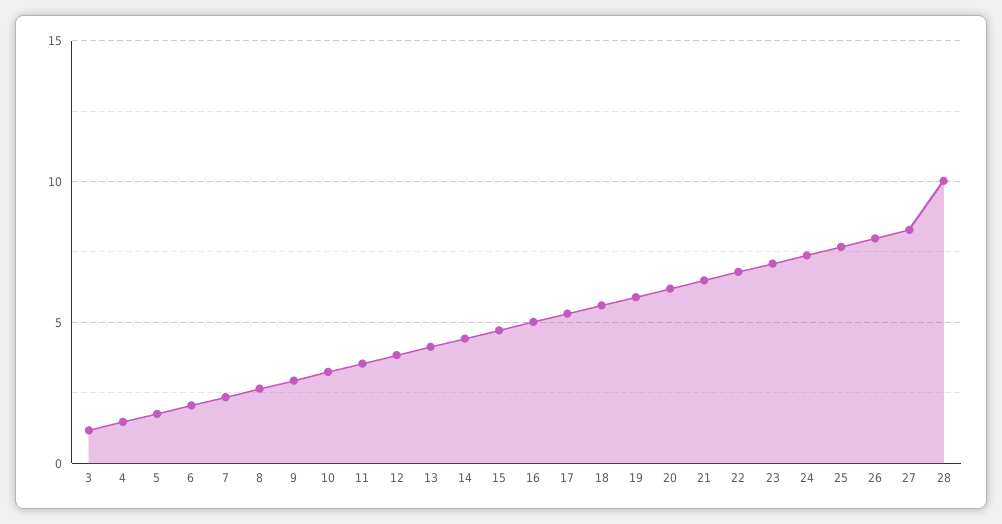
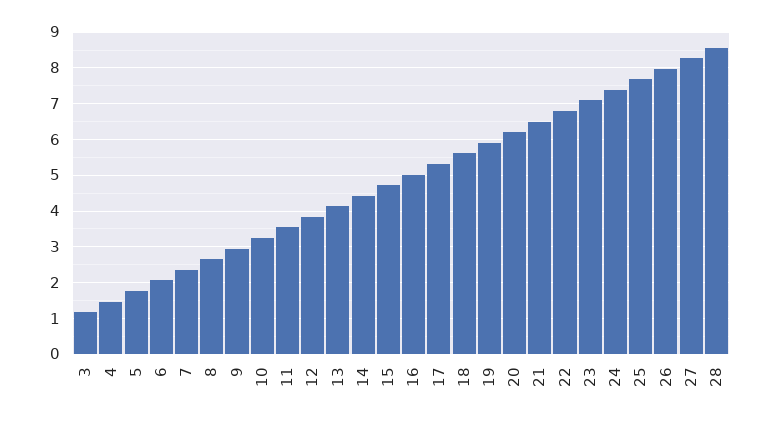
  {
    "3": 1.2,
    "4": 1.4,
    "5": 1.8,
    "6": 2,
    "7": 2.4,
    "8": 2.6,
    "9": 3,
    "10": 3.2,
    "11": 3.6,
    "12": 3.8,
    "13": 4.2,
    "14": 4.4,
    "15": 4.8,
    "16": 5,
    "17": 5.4,
    "18": 5.6,
    "19": 6,
    "20": 6.2,
    "21": 6.4,
    "22": 6.8,
    "23": 7,
    "24": 7.4,
    "25": 7.6,
    "26": 8,
    "27": 8.2,
-   "28": 10
+   "28": 8.6
  }

